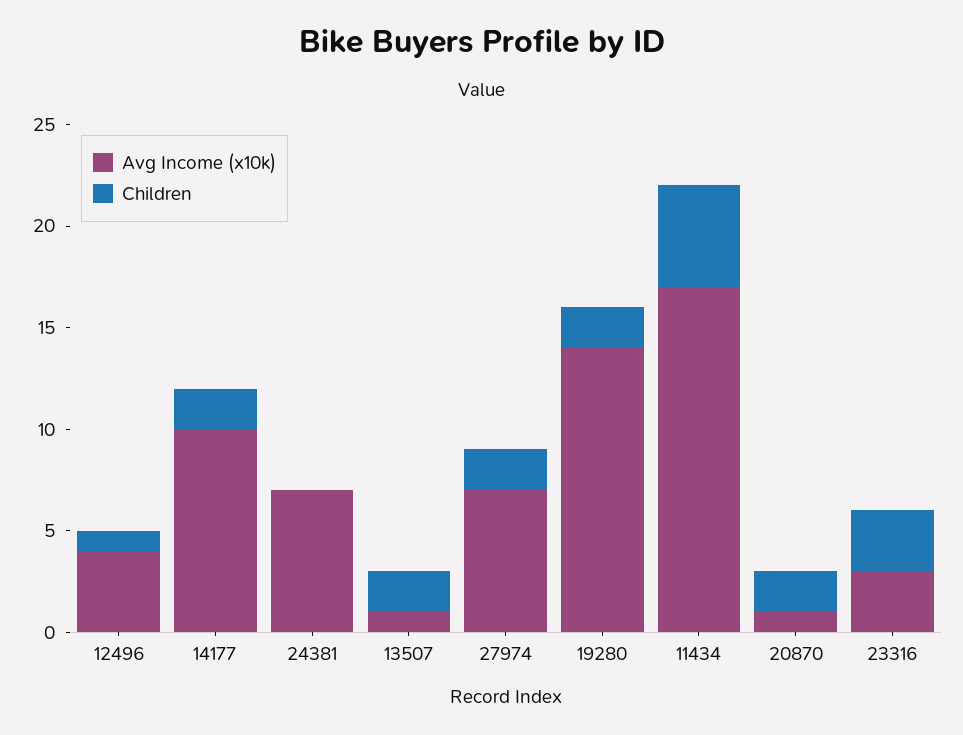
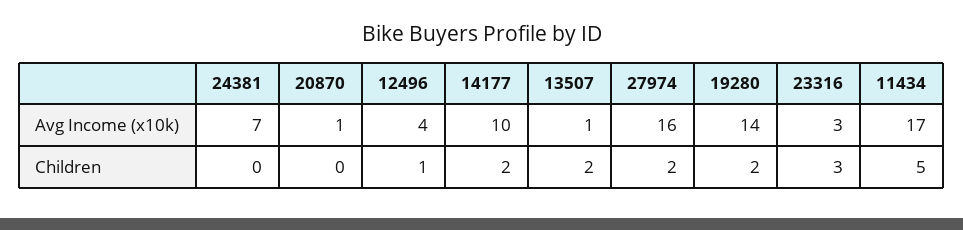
  {
    "Avg Income (x10k)": {
      "12496": 4,
      "14177": 10,
      "24381": 7,
      "13507": 1,
-     "27974": 7,
+     "27974": 16,
      "19280": 14,
      "11434": 17,
      "20870": 1,
      "23316": 3
    },
    "Children": {
      "12496": 1,
      "14177": 2,
      "24381": 0,
      "13507": 2,
      "27974": 2,
      "19280": 2,
      "11434": 5,
-     "20870": 2,
+     "20870": 0,
      "23316": 3
    }
  }

